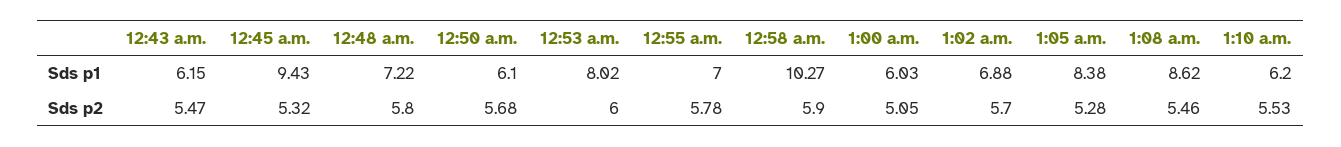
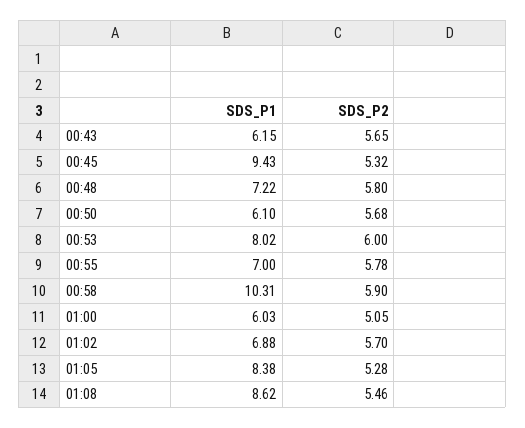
  {
    "12:43 a.m.": {
      "Sds p1": 6.15,
-     "Sds p2": 5.47
+     "Sds p2": 5.65
    },
    "12:45 a.m.": {
      "Sds p1": 9.43,
      "Sds p2": 5.32
    },
    "12:48 a.m.": {
      "Sds p1": 7.22,
      "Sds p2": 5.8
    },
    "12:50 a.m.": {
      "Sds p1": 6.1,
      "Sds p2": 5.68
    },
    "12:53 a.m.": {
      "Sds p1": 8.02,
      "Sds p2": 6
    },
    "12:55 a.m.": {
      "Sds p1": 7,
      "Sds p2": 5.78
    },
    "12:58 a.m.": {
-     "Sds p1": 10.27,
+     "Sds p1": 10.31,
      "Sds p2": 5.9
    },
    "1:00 a.m.": {
      "Sds p1": 6.03,
      "Sds p2": 5.05
    },
    "1:02 a.m.": {
      "Sds p1": 6.88,
      "Sds p2": 5.7
    },
    "1:05 a.m.": {
      "Sds p1": 8.38,
      "Sds p2": 5.28
    },
    "1:08 a.m.": {
      "Sds p1": 8.62,
      "Sds p2": 5.46
-   },
+   }
-   "1:10 a.m.": {
-     "Sds p1": 6.2,
-     "Sds p2": 5.53
-   }
  }

